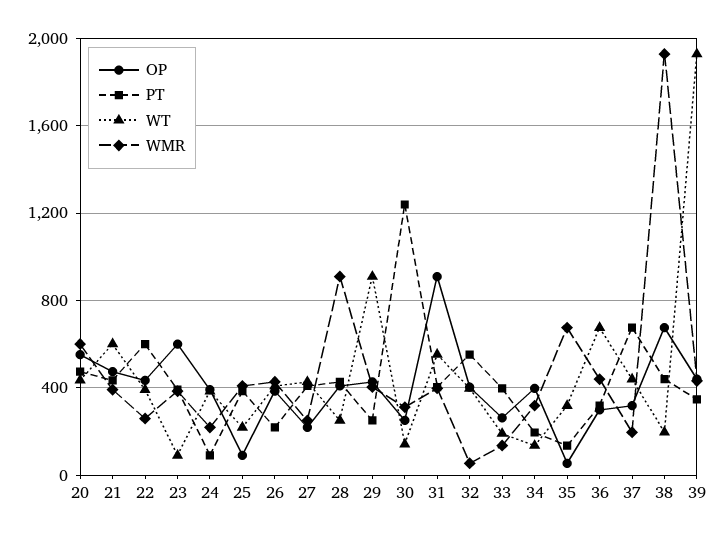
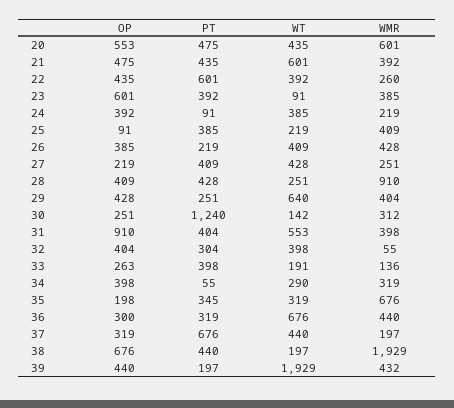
  {
    "OP": {
      "20": 553,
      "21": 475,
      "22": 435,
      "23": 601,
      "24": 392,
      "25": 91,
      "26": 385,
      "27": 219,
      "28": 409,
      "29": 428,
      "30": 251,
      "31": 910,
      "32": 404,
      "33": 263,
      "34": 398,
-     "35": 50,
+     "35": 198,
      "36": 300,
      "37": 319,
      "38": 676,
      "39": 440
    },
    "PT": {
      "20": 475,
      "21": 435,
      "22": 601,
      "23": 392,
      "24": 91,
      "25": 385,
      "26": 219,
      "27": 409,
      "28": 428,
      "29": 251,
      "30": 1240,
      "31": 404,
-     "32": 550,
+     "32": 304,
      "33": 398,
-     "34": 200,
+     "34": 55,
-     "35": 150,
+     "35": 345,
      "36": 319,
      "37": 676,
      "38": 440,
-     "39": 350
+     "39": 197
    },
    "WT": {
      "20": 435,
      "21": 601,
      "22": 392,
      "23": 91,
      "24": 385,
      "25": 219,
      "26": 409,
      "27": 428,
      "28": 251,
-     "29": 900,
+     "29": 640,
      "30": 142,
      "31": 553,
      "32": 398,
      "33": 191,
-     "34": 150,
+     "34": 290,
      "35": 319,
      "36": 676,
      "37": 440,
      "38": 197,
      "39": 1929
    },
    "WMR": {
      "20": 601,
      "21": 392,
      "22": 260,
      "23": 385,
      "24": 219,
      "25": 409,
      "26": 428,
      "27": 251,
      "28": 910,
      "29": 404,
      "30": 312,
      "31": 398,
      "32": 55,
      "33": 136,
      "34": 319,
      "35": 676,
      "36": 440,
      "37": 197,
      "38": 1929,
      "39": 432
    }
  }

